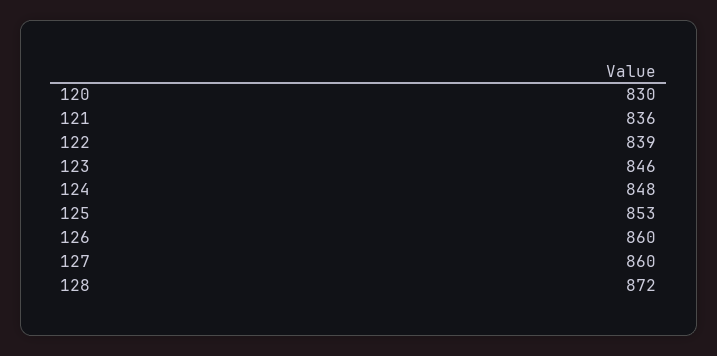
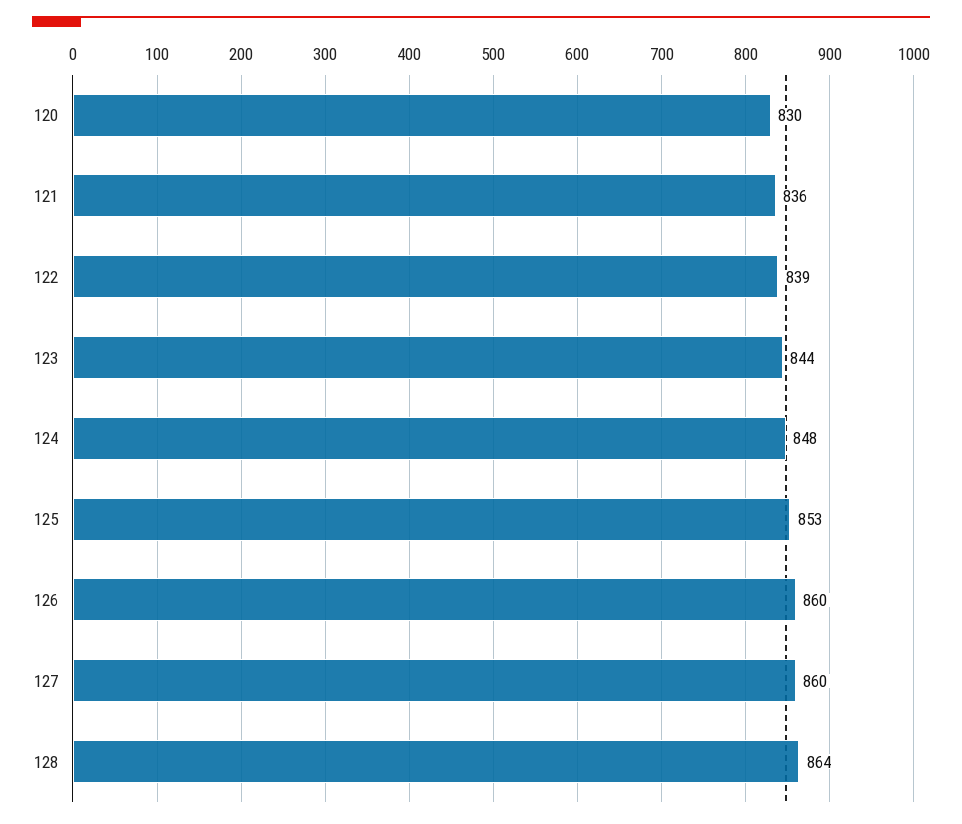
  {
    "120": 830,
    "121": 836,
    "122": 839,
-   "123": 846,
+   "123": 844,
    "124": 848,
    "125": 853,
    "126": 860,
    "127": 860,
-   "128": 872
+   "128": 864
  }

